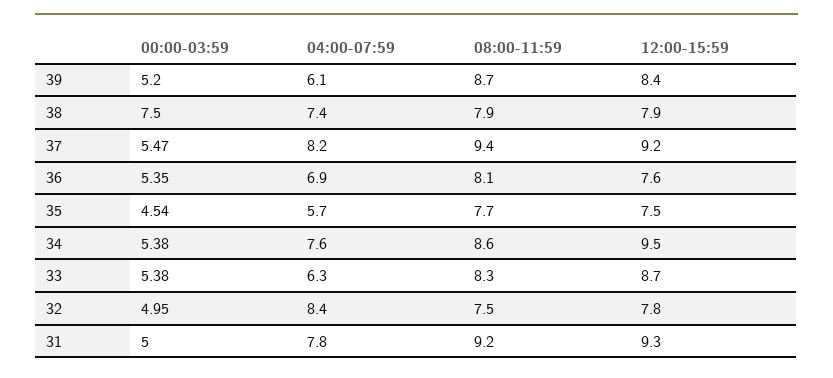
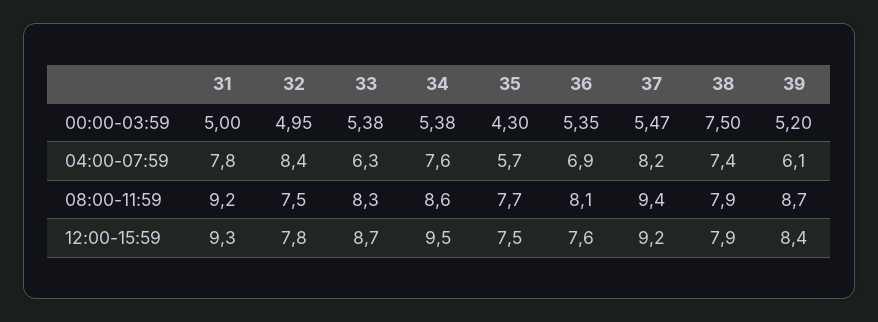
  {
    "00:00-03:59": {
      "39": 5.2,
      "38": 7.5,
      "37": 5.47,
      "36": 5.35,
-     "35": 4.54,
+     "35": 4.3,
      "34": 5.38,
      "33": 5.38,
      "32": 4.95,
      "31": 5
    },
    "04:00-07:59": {
      "39": 6.1,
      "38": 7.4,
      "37": 8.2,
      "36": 6.9,
      "35": 5.7,
      "34": 7.6,
      "33": 6.3,
      "32": 8.4,
      "31": 7.8
    },
    "08:00-11:59": {
      "39": 8.7,
      "38": 7.9,
      "37": 9.4,
      "36": 8.1,
      "35": 7.7,
      "34": 8.6,
      "33": 8.3,
      "32": 7.5,
      "31": 9.2
    },
    "12:00-15:59": {
      "39": 8.4,
      "38": 7.9,
      "37": 9.2,
      "36": 7.6,
      "35": 7.5,
      "34": 9.5,
      "33": 8.7,
      "32": 7.8,
      "31": 9.3
    }
  }

